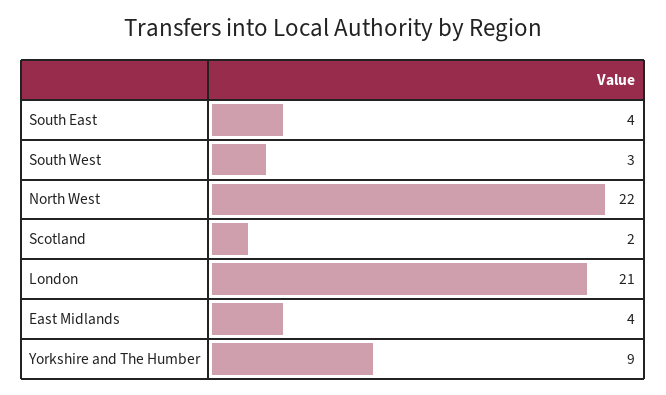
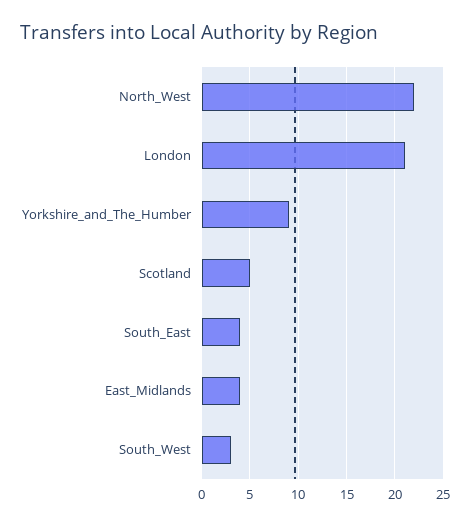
  {
    "South East": 4,
    "South West": 3,
    "North West": 22,
-   "Scotland": 2,
+   "Scotland": 5,
    "London": 21,
    "East Midlands": 4,
    "Yorkshire and The Humber": 9
  }

